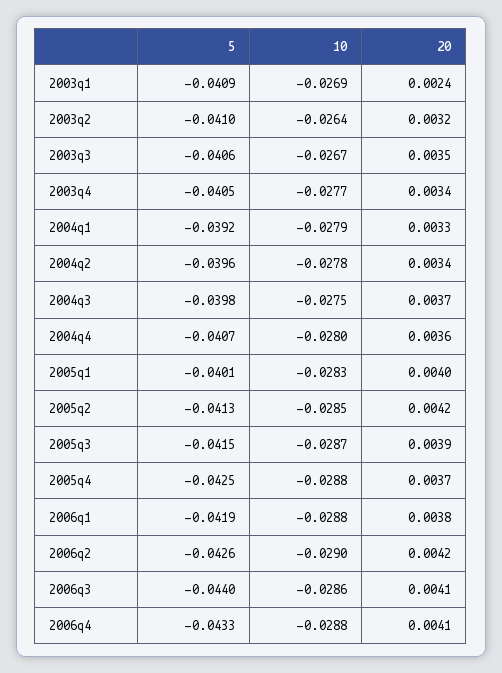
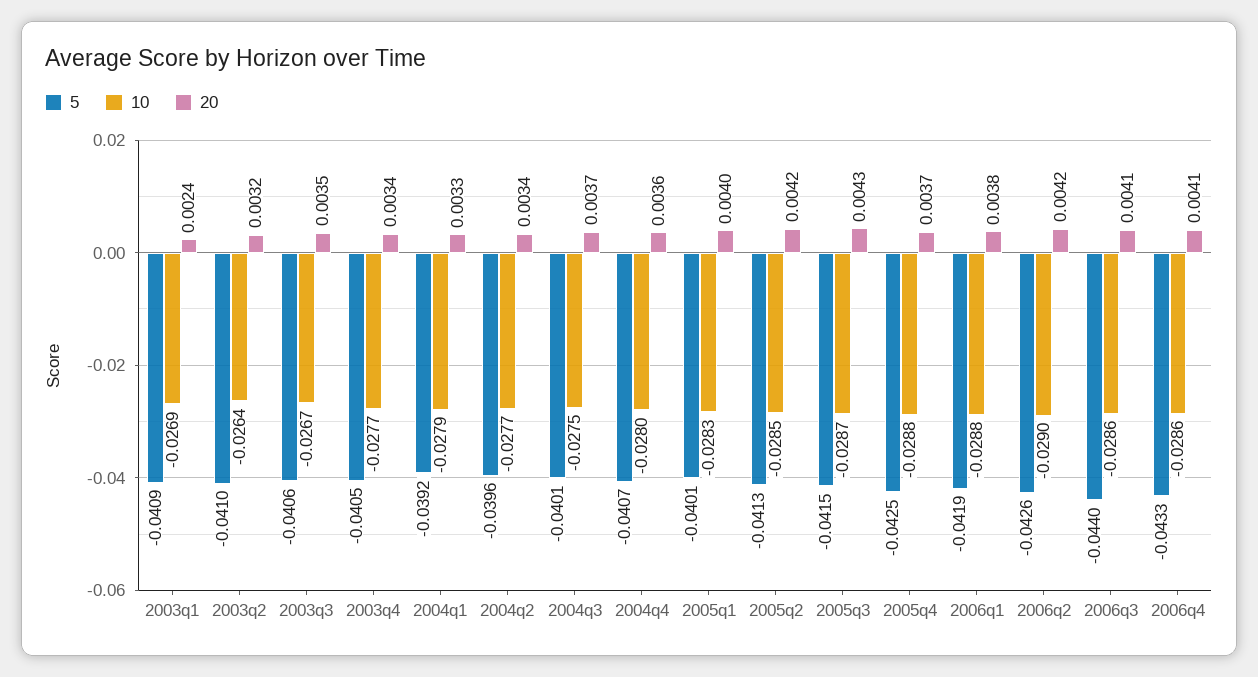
  {
    "5": {
      "2003q1": -0.0409,
      "2003q2": -0.041,
      "2003q3": -0.0406,
      "2003q4": -0.0405,
      "2004q1": -0.0392,
      "2004q2": -0.0396,
-     "2004q3": -0.0398,
+     "2004q3": -0.0401,
      "2004q4": -0.0407,
      "2005q1": -0.0401,
      "2005q2": -0.0413,
      "2005q3": -0.0415,
      "2005q4": -0.0425,
      "2006q1": -0.0419,
      "2006q2": -0.0426,
      "2006q3": -0.044,
      "2006q4": -0.0433
    },
    "10": {
      "2003q1": -0.0269,
      "2003q2": -0.0264,
      "2003q3": -0.0267,
      "2003q4": -0.0277,
      "2004q1": -0.0279,
-     "2004q2": -0.0278,
+     "2004q2": -0.0277,
      "2004q3": -0.0275,
      "2004q4": -0.028,
      "2005q1": -0.0283,
      "2005q2": -0.0285,
      "2005q3": -0.0287,
      "2005q4": -0.0288,
      "2006q1": -0.0288,
      "2006q2": -0.029,
      "2006q3": -0.0286,
-     "2006q4": -0.0288
+     "2006q4": -0.0286
    },
    "20": {
      "2003q1": 0.0024,
      "2003q2": 0.0032,
      "2003q3": 0.0035,
      "2003q4": 0.0034,
      "2004q1": 0.0033,
      "2004q2": 0.0034,
      "2004q3": 0.0037,
      "2004q4": 0.0036,
      "2005q1": 0.004,
      "2005q2": 0.0042,
-     "2005q3": 0.0039,
+     "2005q3": 0.0043,
      "2005q4": 0.0037,
      "2006q1": 0.0038,
      "2006q2": 0.0042,
      "2006q3": 0.0041,
      "2006q4": 0.0041
    }
  }

